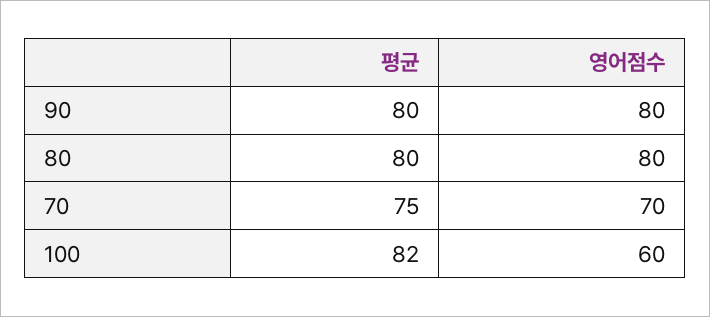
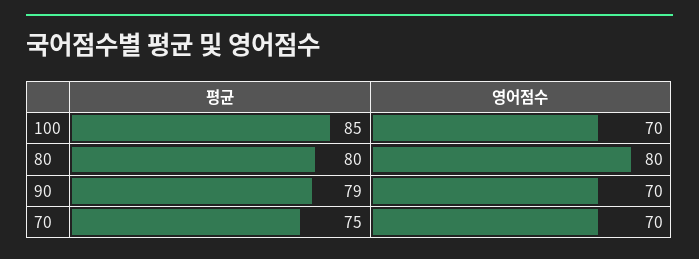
  {
    "평균": {
-     "90": 80,
+     "90": 79,
      "80": 80,
      "70": 75,
-     "100": 82
+     "100": 85
    },
    "영어점수": {
-     "90": 80,
+     "90": 70,
      "80": 80,
      "70": 70,
-     "100": 60
+     "100": 70
    }
  }

